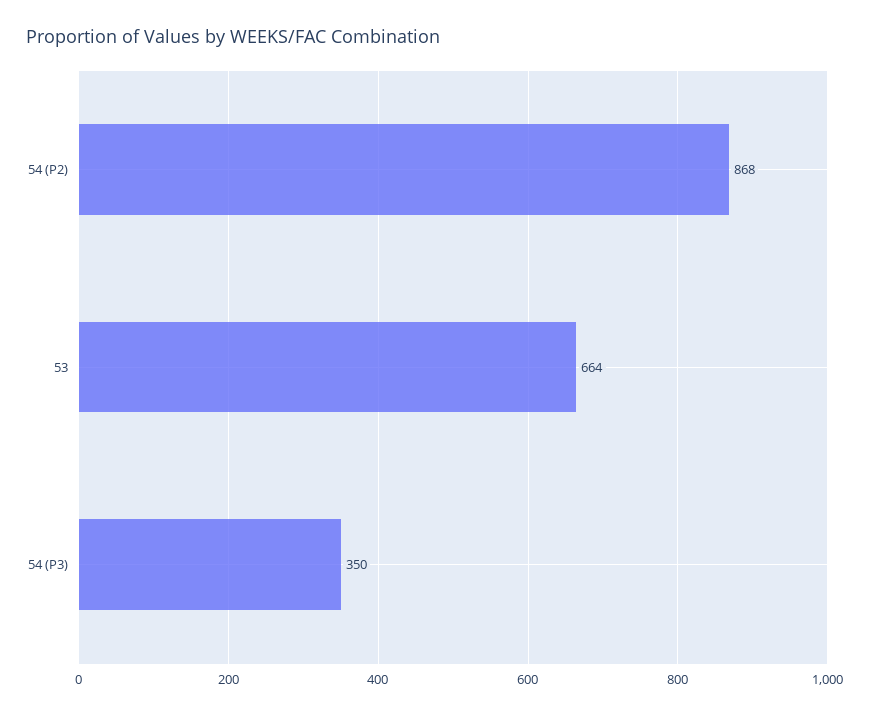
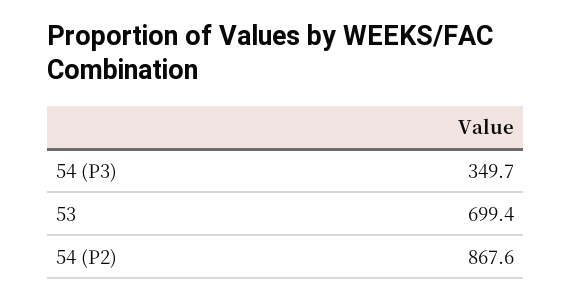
  {
    "54 (P2)": 867.6,
-   "53": 664,
+   "53": 699.4,
    "54 (P3)": 349.7
  }

